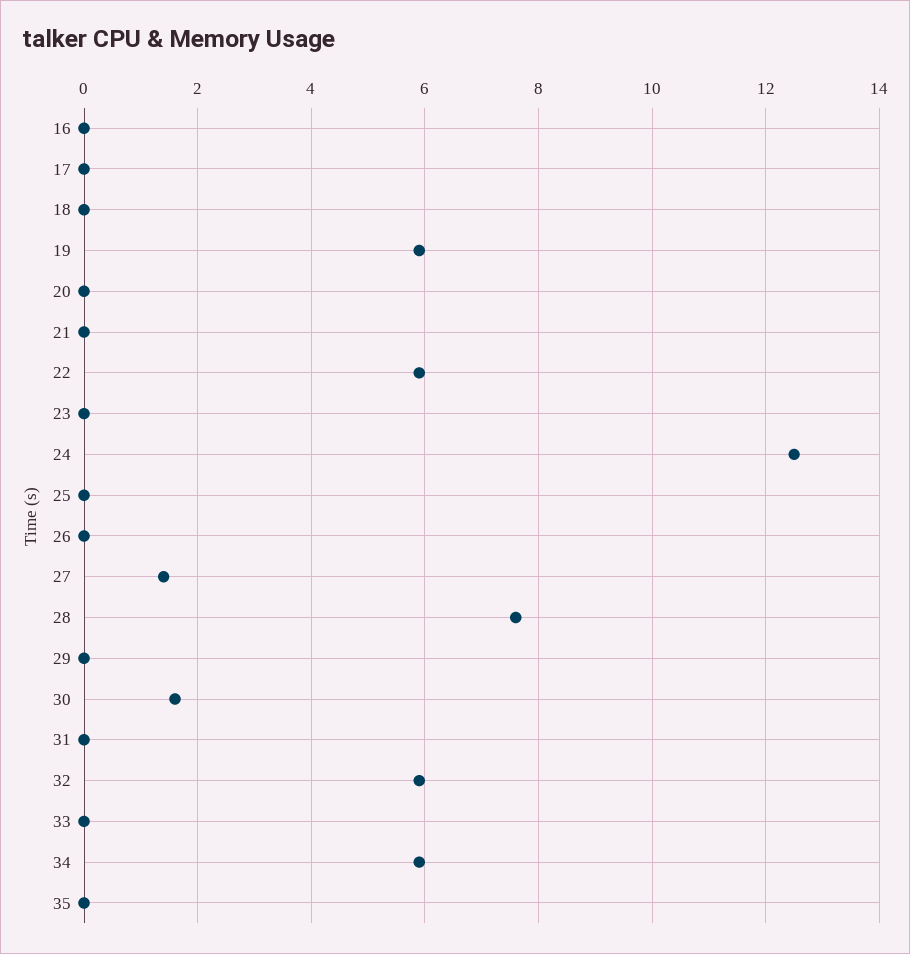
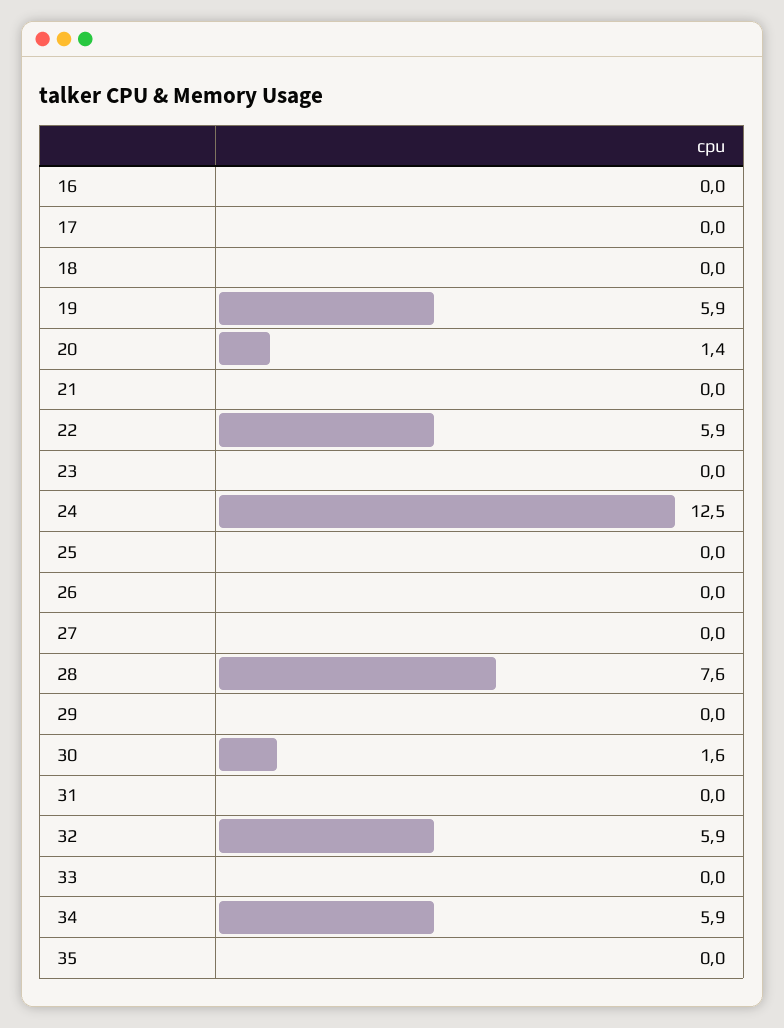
  {
    "16": 0,
    "17": 0,
    "18": 0,
    "19": 5.9,
-   "20": 0,
+   "20": 1.4,
    "21": 0,
    "22": 5.9,
    "23": 0,
    "24": 12.5,
    "25": 0,
    "26": 0,
-   "27": 1.5,
+   "27": 0,
    "28": 7.6,
    "29": 0,
    "30": 1.6,
    "31": 0,
    "32": 5.9,
    "33": 0,
    "34": 5.9,
    "35": 0
  }

